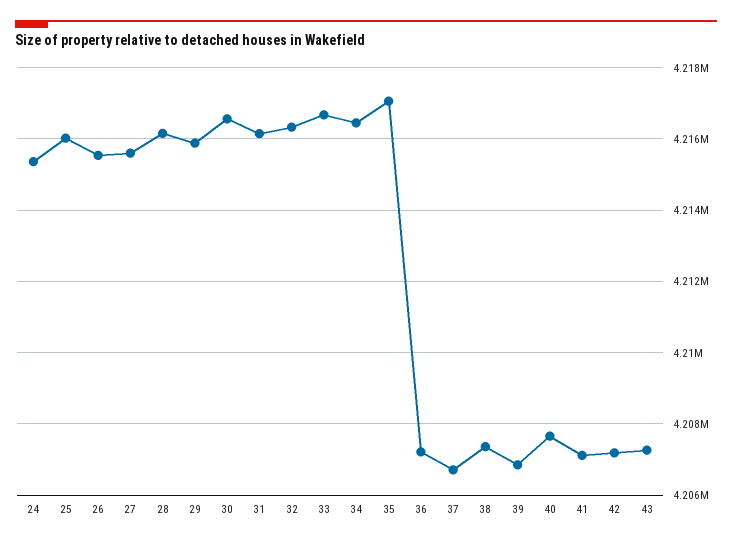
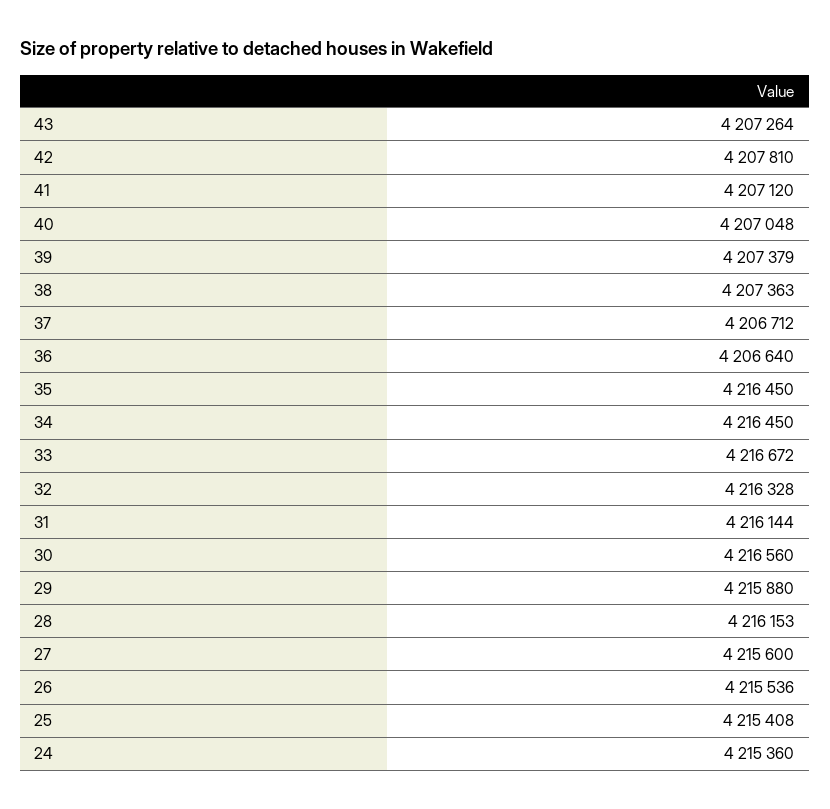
  {
    "24": 4215360,
-   "25": 4216000,
+   "25": 4215408,
    "26": 4215536,
    "27": 4215600,
    "28": 4216153,
    "29": 4215880,
    "30": 4216560,
    "31": 4216144,
    "32": 4216328,
    "33": 4216672,
    "34": 4216450,
-   "35": 4217000,
+   "35": 4216450,
-   "36": 4207200,
+   "36": 4206640,
    "37": 4206712,
    "38": 4207363,
-   "39": 4206800,
+   "39": 4207379,
-   "40": 4207600,
+   "40": 4207048,
    "41": 4207120,
-   "42": 4207200,
+   "42": 4207810,
    "43": 4207264
  }

